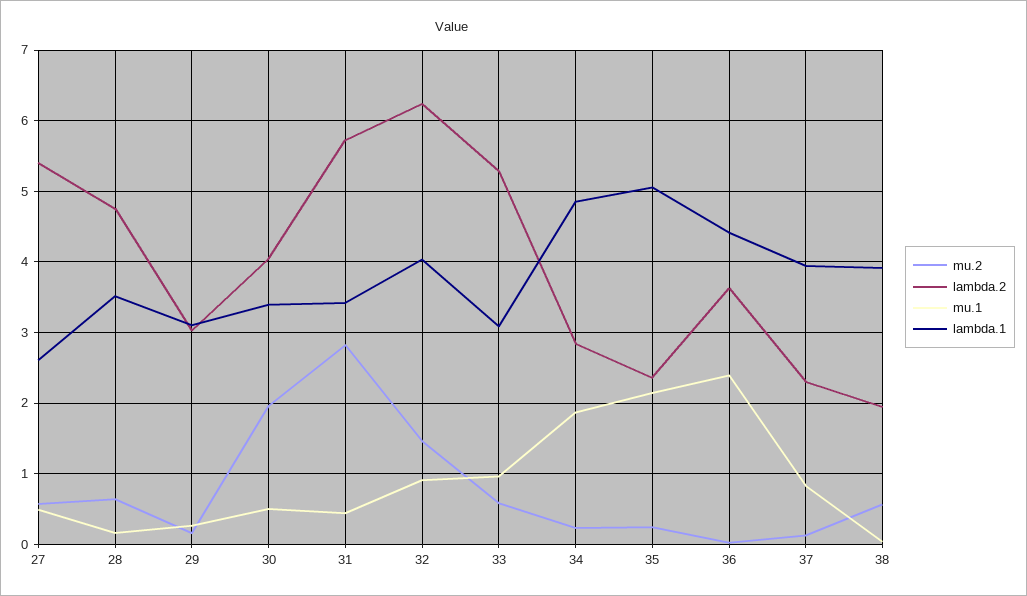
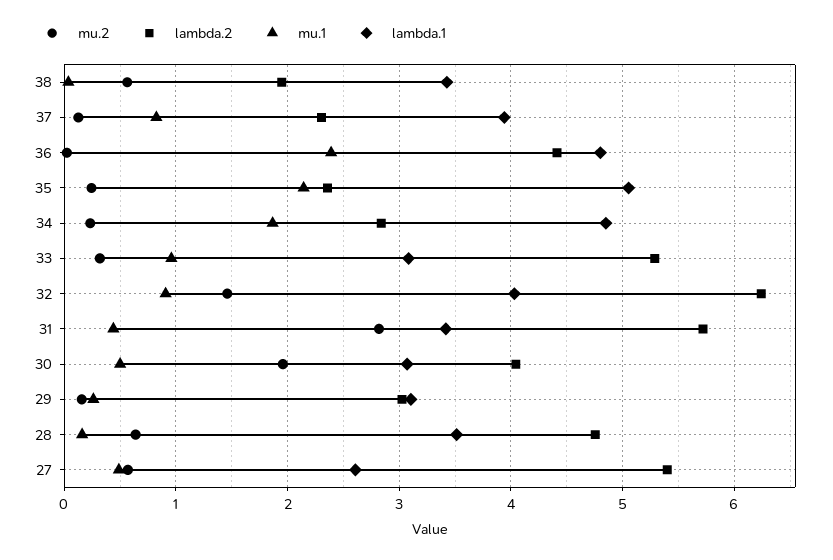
  {
    "mu.2": {
      "27": 0.6,
      "28": 0.6,
      "29": 0.2,
      "30": 2,
      "31": 2.8,
      "32": 1.5,
-     "33": 0.6,
+     "33": 0.3,
      "34": 0.2,
      "35": 0.2,
      "36": 0,
      "37": 0.1,
      "38": 0.6
    },
    "lambda.2": {
      "27": 5.4,
      "28": 4.8,
      "29": 3,
      "30": 4,
      "31": 5.7,
      "32": 6.2,
      "33": 5.3,
      "34": 2.8,
      "35": 2.4,
-     "36": 3.6,
+     "36": 4.4,
      "37": 2.3,
      "38": 1.9
    },
    "mu.1": {
      "27": 0.5,
      "28": 0.2,
      "29": 0.3,
      "30": 0.5,
      "31": 0.4,
      "32": 0.9,
      "33": 1,
      "34": 1.9,
      "35": 2.1,
      "36": 2.4,
      "37": 0.8,
      "38": 0
    },
    "lambda.1": {
      "27": 2.6,
      "28": 3.5,
      "29": 3.1,
-     "30": 3.4,
+     "30": 3.1,
      "31": 3.4,
      "32": 4,
      "33": 3.1,
      "34": 4.9,
      "35": 5.1,
-     "36": 4.4,
+     "36": 4.8,
      "37": 3.9,
-     "38": 3.9
+     "38": 3.4
    }
  }

